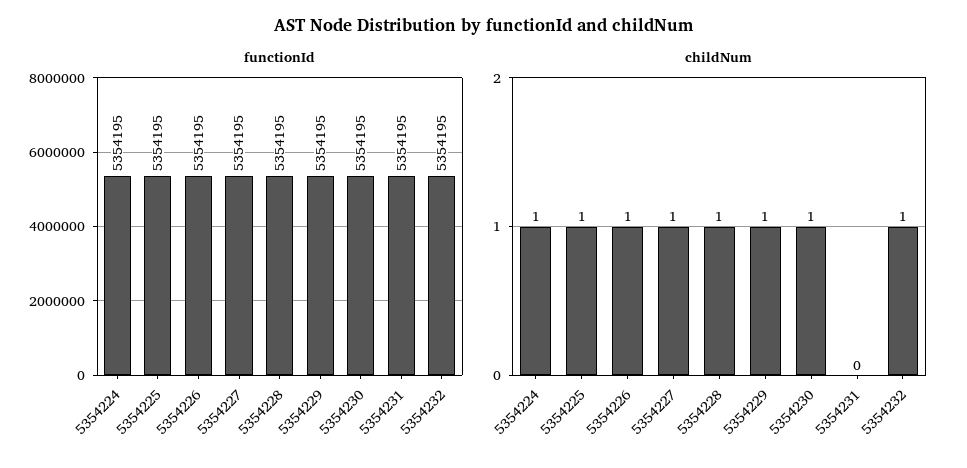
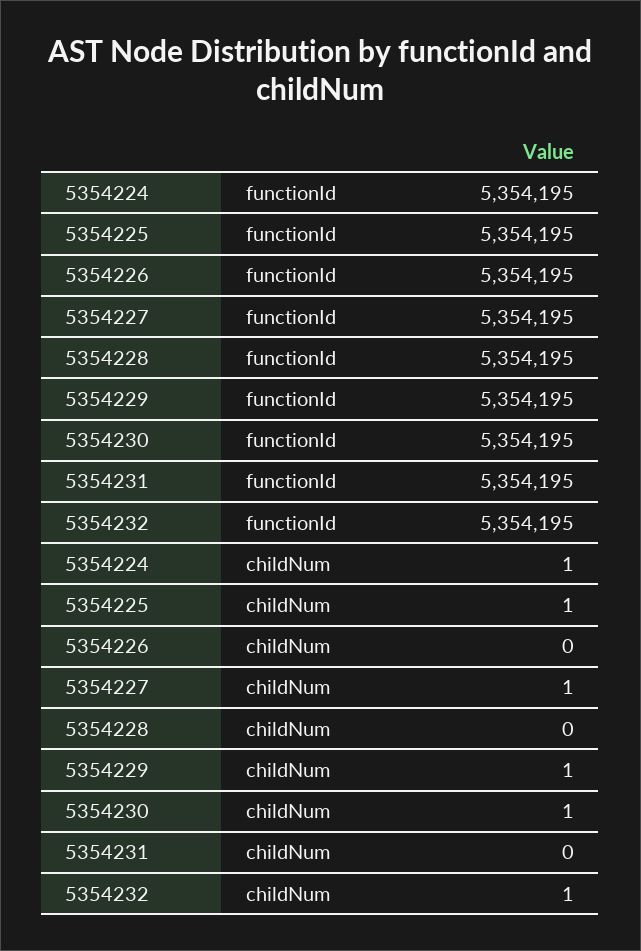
  {
    "functionId": {
      "5354224": 5354195,
      "5354225": 5354195,
      "5354226": 5354195,
      "5354227": 5354195,
      "5354228": 5354195,
      "5354229": 5354195,
      "5354230": 5354195,
      "5354231": 5354195,
      "5354232": 5354195
    },
    "childNum": {
      "5354224": 1,
      "5354225": 1,
-     "5354226": 1,
+     "5354226": 0,
      "5354227": 1,
-     "5354228": 1,
+     "5354228": 0,
      "5354229": 1,
      "5354230": 1,
      "5354231": 0,
      "5354232": 1
    }
  }

